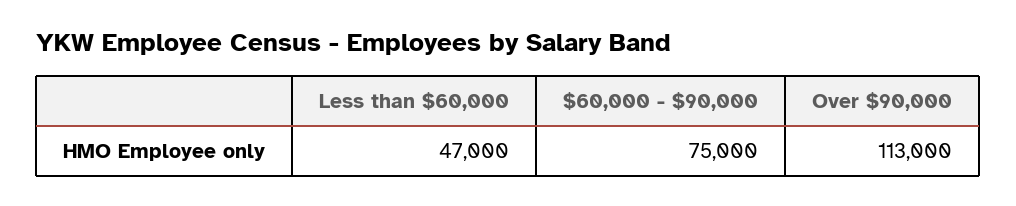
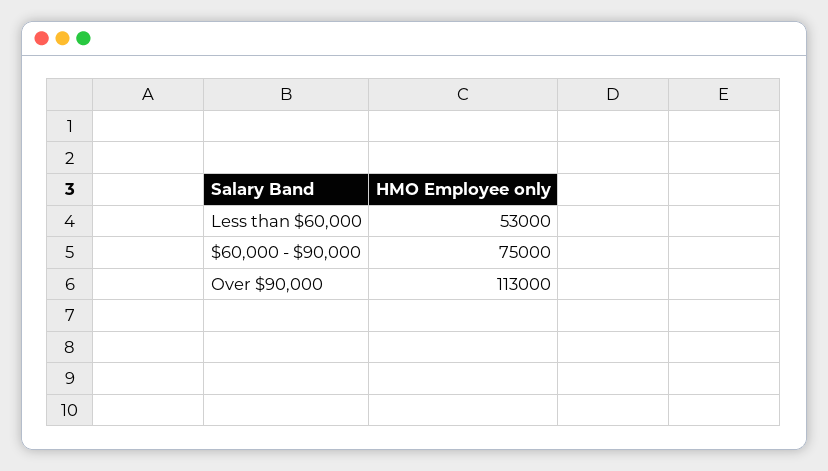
  {
-   "Less than $60,000": 47000,
+   "Less than $60,000": 53000,
    "$60,000 - $90,000": 75000,
    "Over $90,000": 113000
  }

